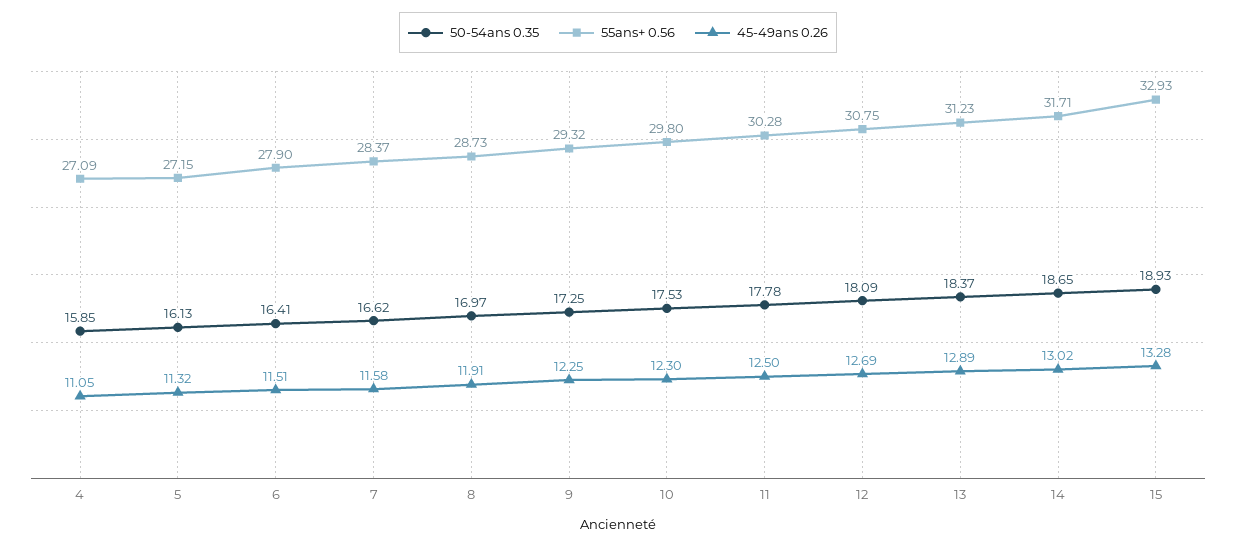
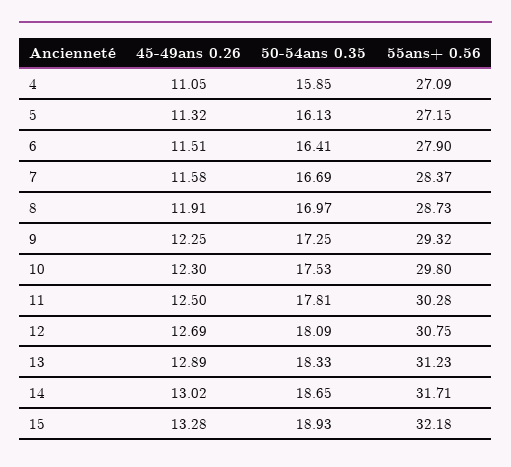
  {
    "50-54ans 0.35": {
      "4": 15.85,
      "5": 16.13,
      "6": 16.41,
-     "7": 16.62,
+     "7": 16.69,
      "8": 16.97,
      "9": 17.25,
      "10": 17.53,
-     "11": 17.78,
+     "11": 17.81,
      "12": 18.09,
-     "13": 18.37,
+     "13": 18.33,
      "14": 18.65,
      "15": 18.93
    },
    "55ans+ 0.56": {
      "4": 27.09,
      "5": 27.15,
      "6": 27.9,
      "7": 28.37,
      "8": 28.73,
      "9": 29.32,
      "10": 29.8,
      "11": 30.28,
      "12": 30.75,
      "13": 31.23,
      "14": 31.71,
-     "15": 32.93
+     "15": 32.18
    },
    "45-49ans 0.26": {
      "4": 11.05,
      "5": 11.32,
      "6": 11.51,
      "7": 11.58,
      "8": 11.91,
      "9": 12.25,
      "10": 12.3,
      "11": 12.5,
      "12": 12.69,
      "13": 12.89,
      "14": 13.02,
      "15": 13.28
    }
  }

